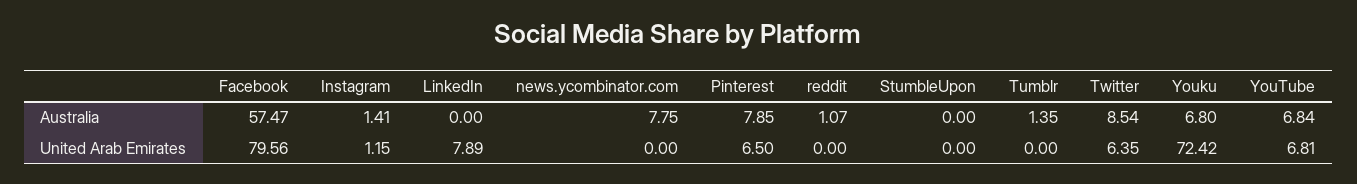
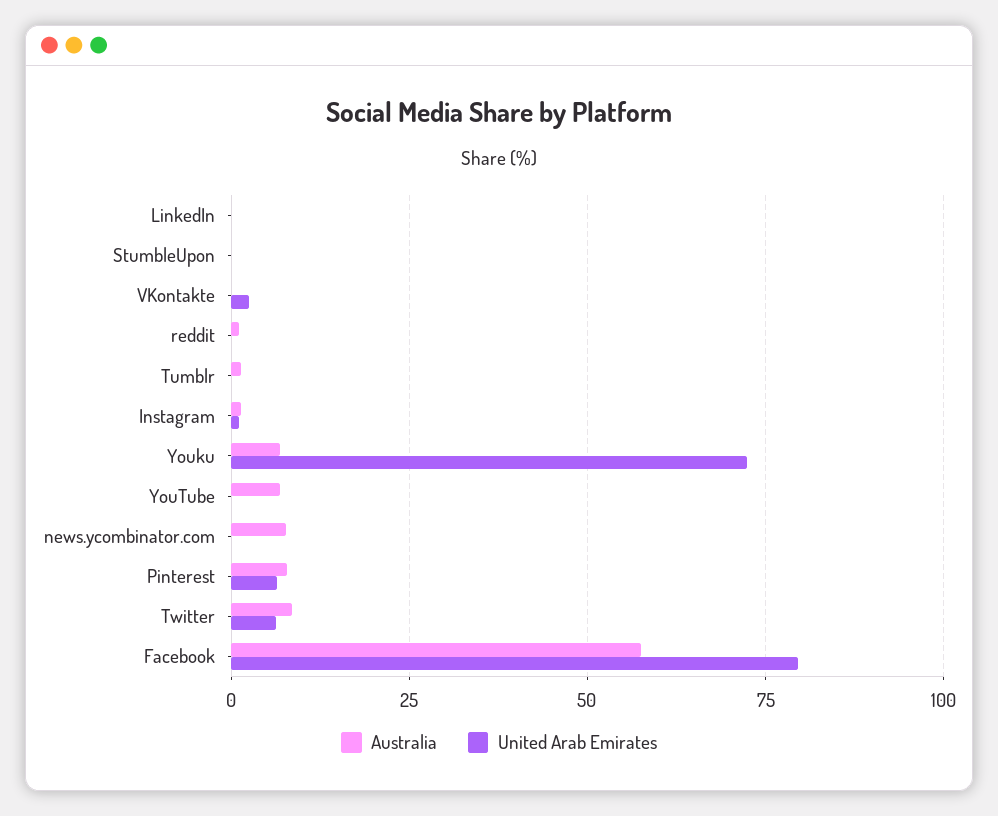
  {
    "Australia": {
      "Facebook": 57.47,
      "Instagram": 1.41,
      "LinkedIn": 0,
      "news.ycombinator.com": 7.75,
      "Pinterest": 7.85,
      "reddit": 1.07,
      "StumbleUpon": 0,
      "Tumblr": 1.35,
      "Twitter": 8.54,
      "Youku": 6.8,
-     "YouTube": 6.84
+     "YouTube": 6.84,
+     "VKontakte": 0
    },
    "United Arab Emirates": {
      "Facebook": 79.56,
      "Instagram": 1.15,
-     "LinkedIn": 7.89,
+     "LinkedIn": 0,
      "news.ycombinator.com": 0,
      "Pinterest": 6.5,
      "reddit": 0,
      "StumbleUpon": 0,
      "Tumblr": 0,
      "Twitter": 6.35,
      "Youku": 72.42,
-     "YouTube": 6.81
+     "YouTube": 0,
+     "VKontakte": 2.5
    }
  }

